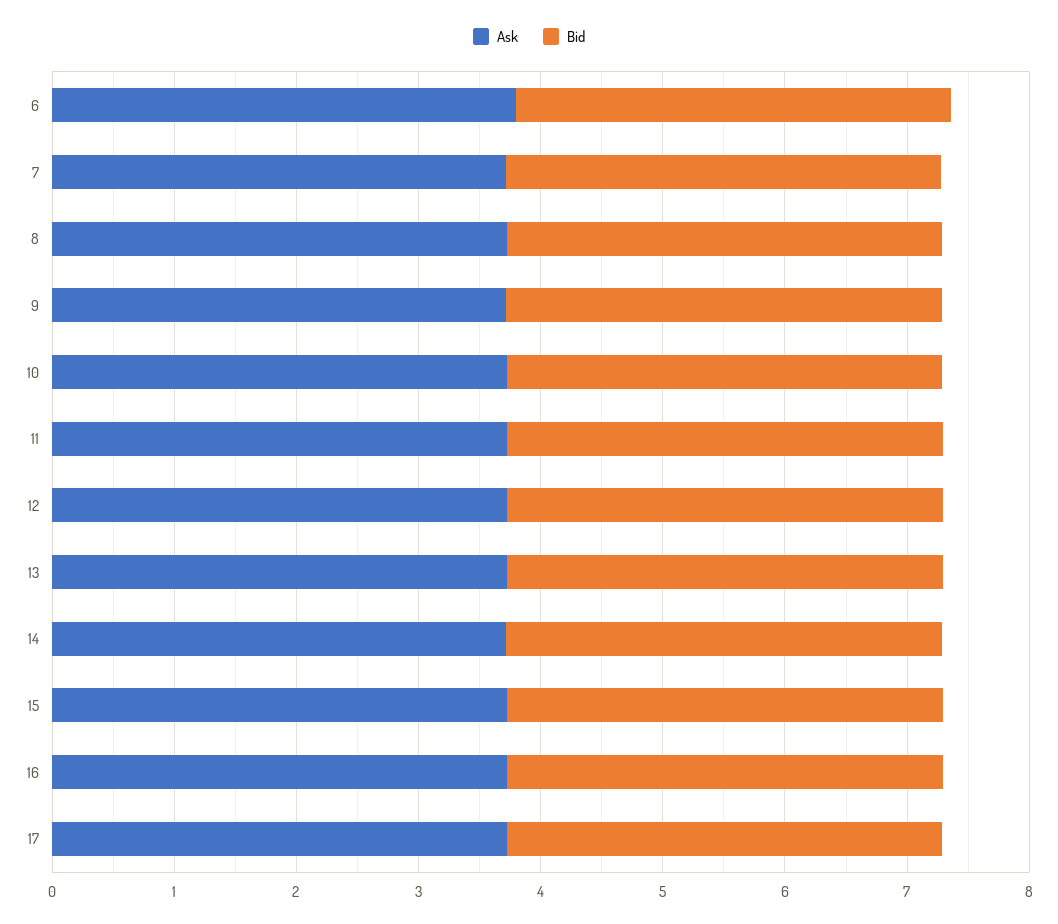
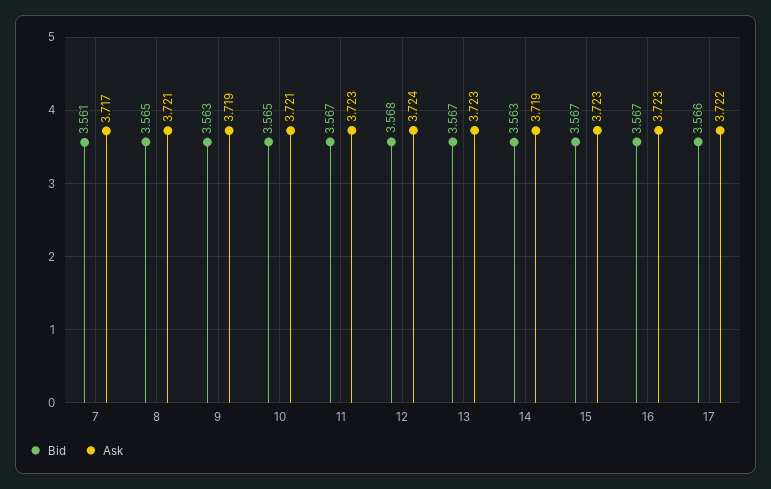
  {
    "Ask": {
-     "6": 3.8,
      "7": 3.717,
      "8": 3.721,
      "9": 3.719,
      "10": 3.721,
      "11": 3.723,
      "12": 3.724,
      "13": 3.723,
      "14": 3.719,
      "15": 3.723,
      "16": 3.723,
      "17": 3.722
    },
    "Bid": {
-     "6": 3.6,
      "7": 3.561,
      "8": 3.565,
      "9": 3.563,
      "10": 3.565,
      "11": 3.567,
      "12": 3.568,
      "13": 3.567,
      "14": 3.563,
      "15": 3.567,
      "16": 3.567,
      "17": 3.566
    }
  }

